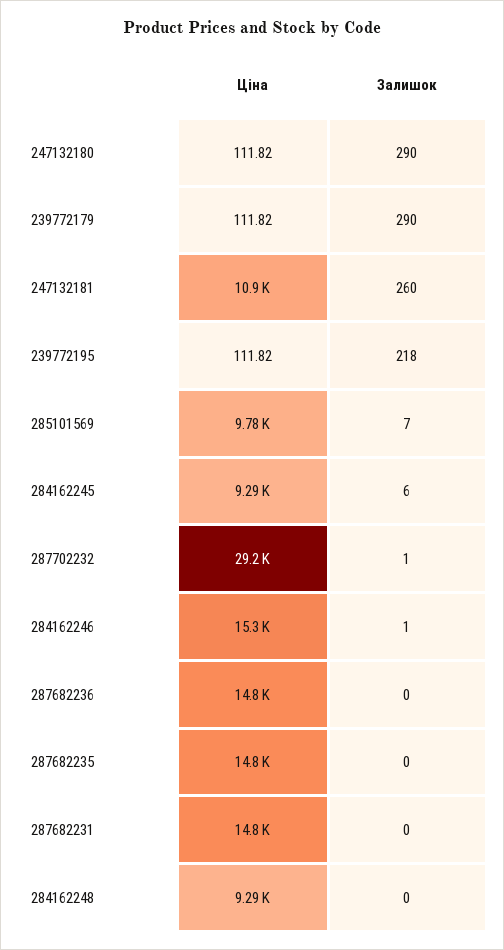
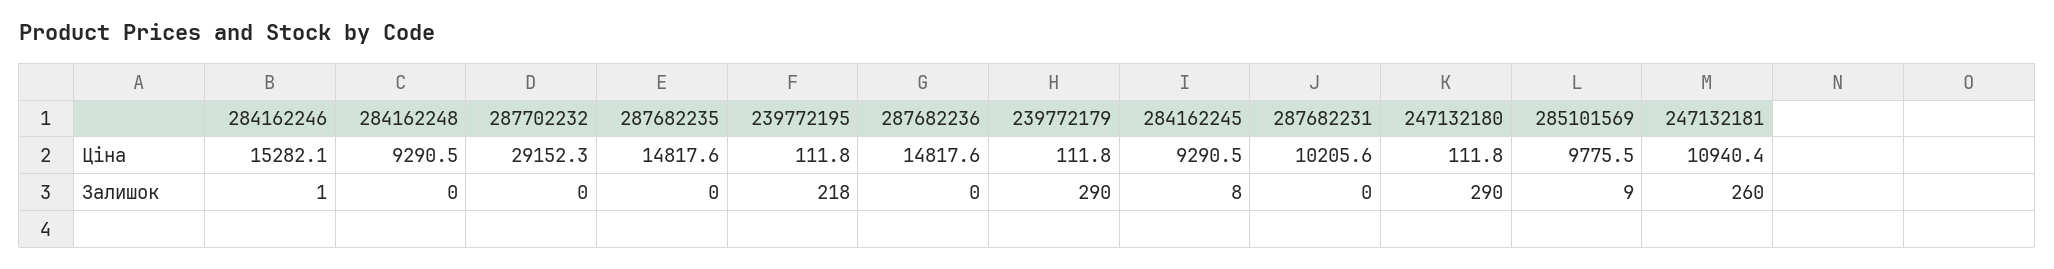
  {
    "Ціна": {
      "247132180": 111.82,
      "239772179": 111.82,
      "247132181": 10940.4,
      "239772195": 111.82,
      "285101569": 9775.5,
      "284162245": 9290.5,
      "287702232": 29152.3,
      "284162246": 15282.1,
      "287682236": 14817.6,
      "287682235": 14817.6,
-     "287682231": 14800,
+     "287682231": 10205.6,
      "284162248": 9290.5
    },
    "Залишок": {
      "247132180": 290,
      "239772179": 290,
      "247132181": 260,
      "239772195": 218,
-     "285101569": 7,
+     "285101569": 9,
-     "284162245": 6,
+     "284162245": 8,
-     "287702232": 1,
+     "287702232": 0,
      "284162246": 1,
      "287682236": 0,
      "287682235": 0,
      "287682231": 0,
      "284162248": 0
    }
  }

